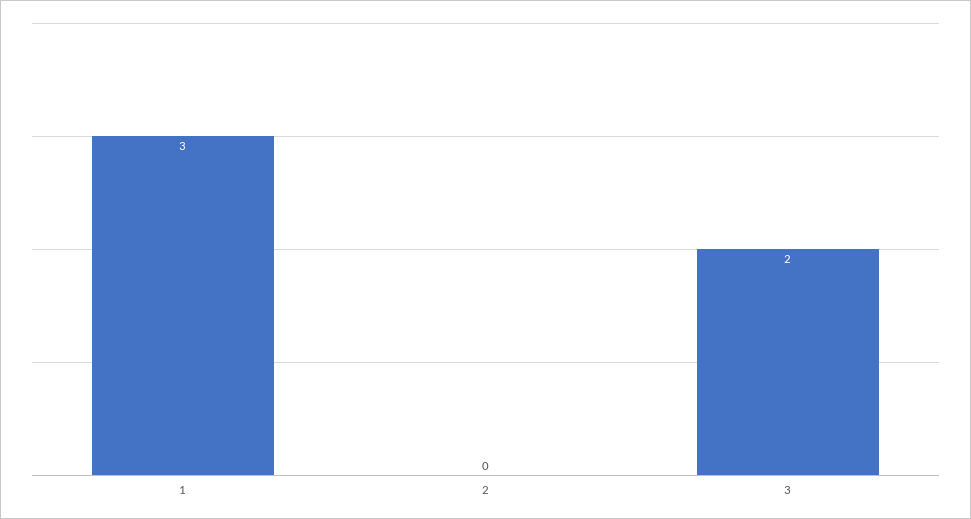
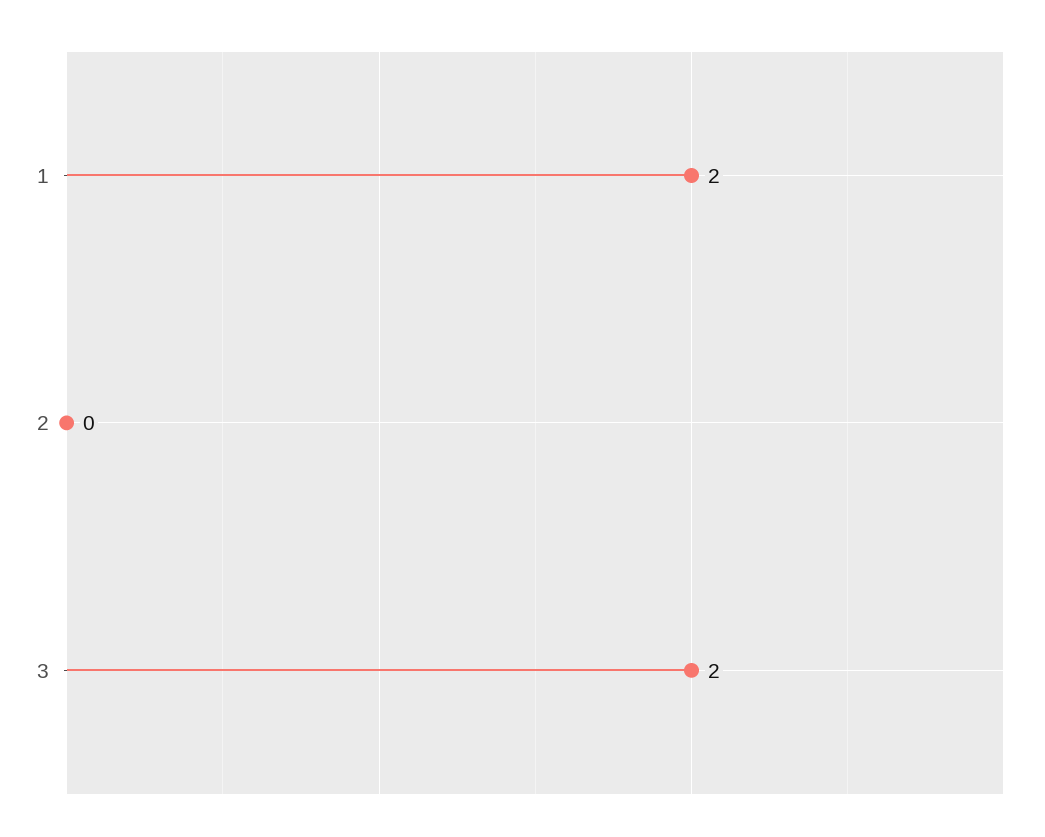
  {
-   "1": 3,
+   "1": 2,
    "2": 0,
    "3": 2
  }

